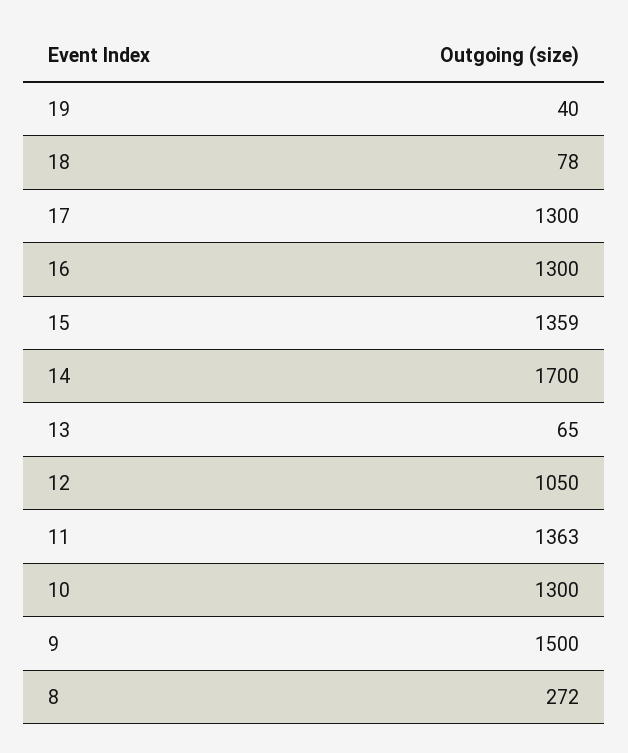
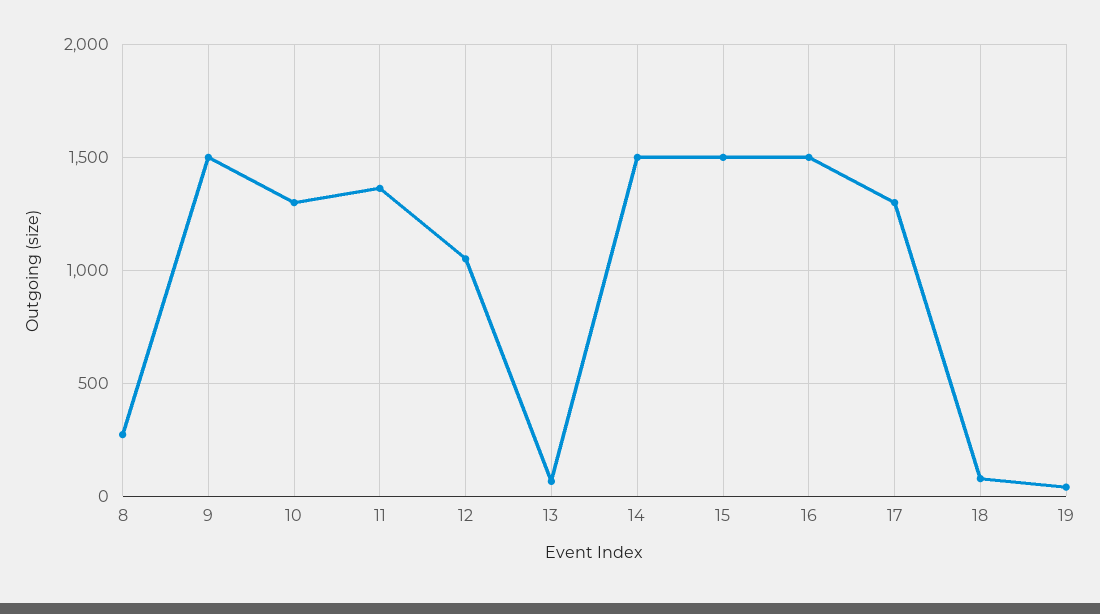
  {
    "19": 40,
    "18": 78,
    "17": 1300,
-   "16": 1300,
+   "16": 1500,
-   "15": 1359,
+   "15": 1500,
-   "14": 1700,
+   "14": 1500,
    "13": 65,
    "12": 1050,
    "11": 1363,
    "10": 1300,
    "9": 1500,
    "8": 272
  }

